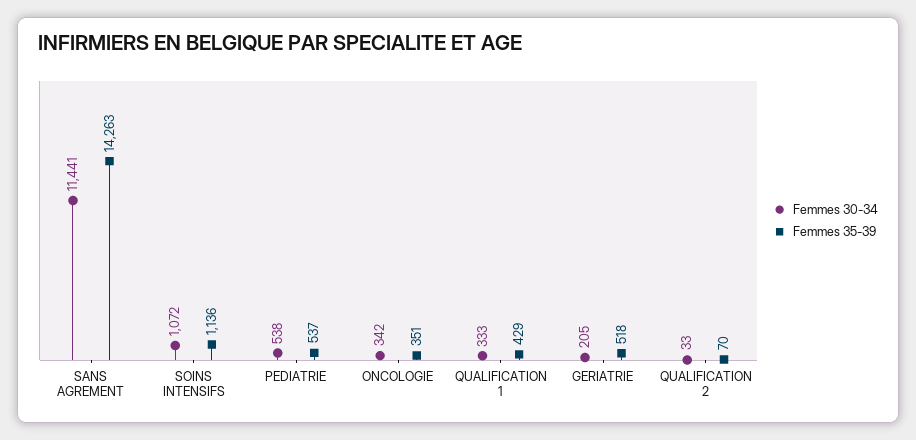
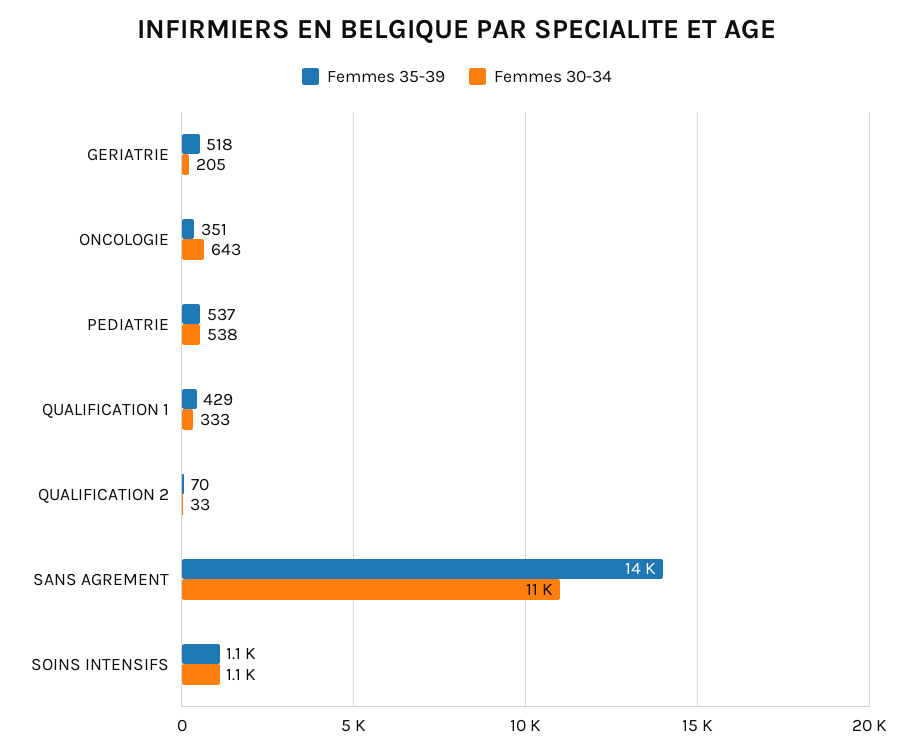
  {
    "Femmes 30-34": {
      "SANS AGREMENT": 11441,
      "SOINS INTENSIFS": 1072,
      "PEDIATRIE": 538,
-     "ONCOLOGIE": 342,
+     "ONCOLOGIE": 643,
      "QUALIFICATION 1": 333,
      "GERIATRIE": 205,
      "QUALIFICATION 2": 33
    },
    "Femmes 35-39": {
      "SANS AGREMENT": 14263,
      "SOINS INTENSIFS": 1136,
      "PEDIATRIE": 537,
      "ONCOLOGIE": 351,
      "QUALIFICATION 1": 429,
      "GERIATRIE": 518,
      "QUALIFICATION 2": 70
    }
  }

